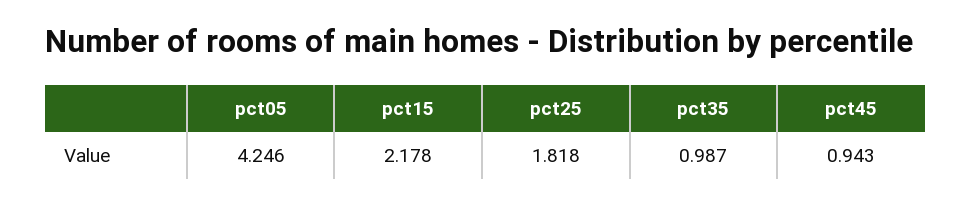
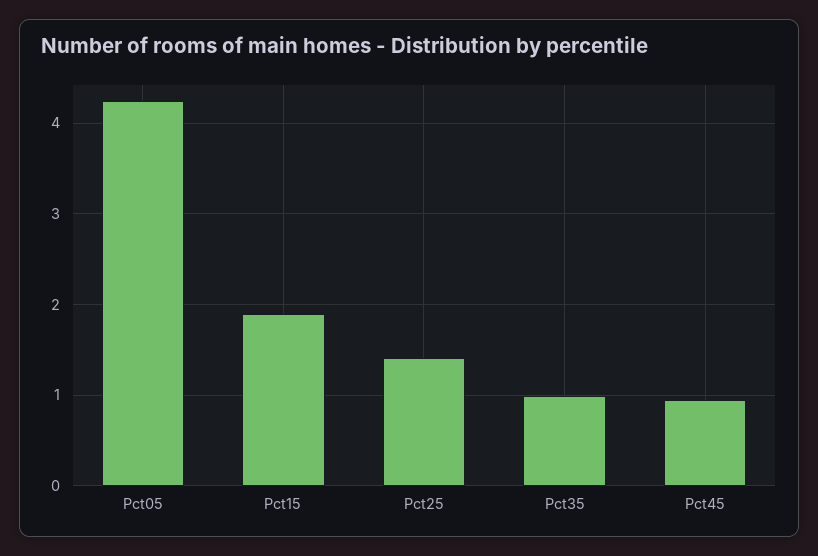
  {
    "pct05": 4.246,
-   "pct15": 2.178,
+   "pct15": 1.9,
-   "pct25": 1.818,
+   "pct25": 1.4,
    "pct35": 0.987,
    "pct45": 0.943
  }

